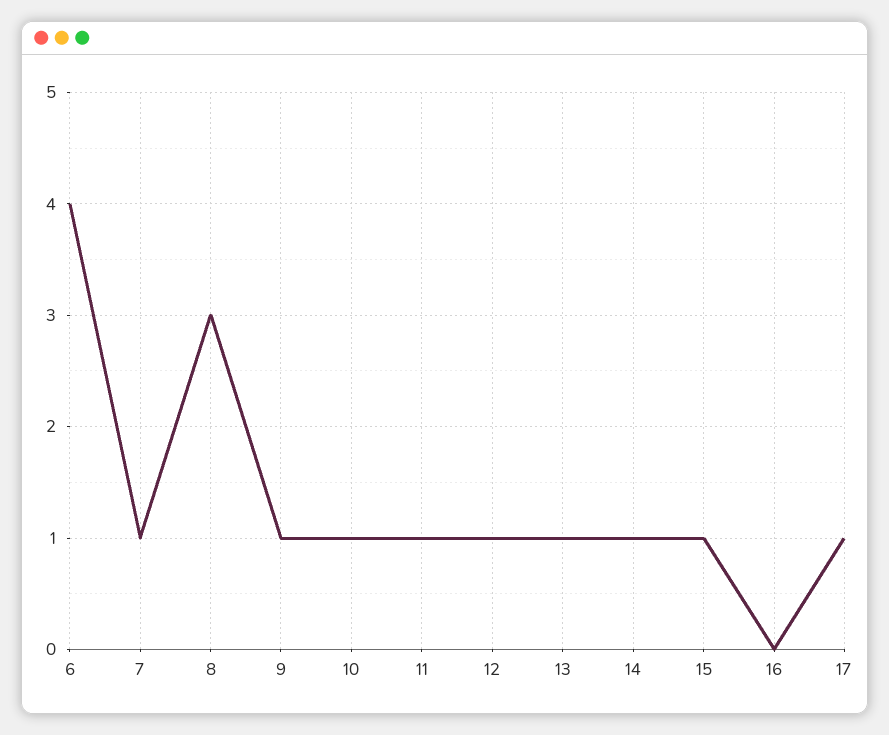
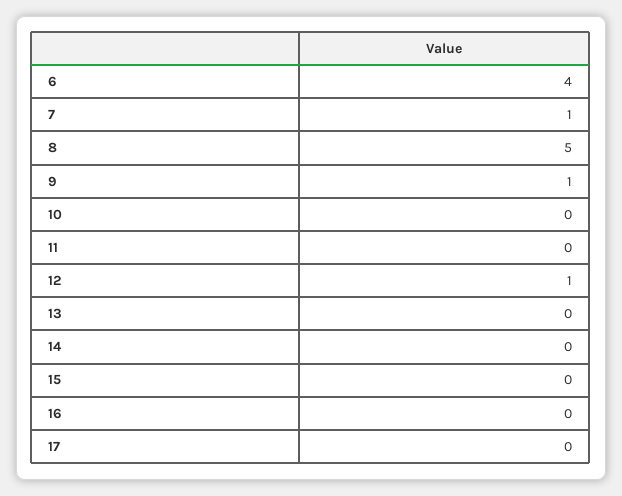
  {
    "6": 4,
    "7": 1,
-   "8": 3,
+   "8": 5,
    "9": 1,
-   "10": 1,
+   "10": 0,
-   "11": 1,
+   "11": 0,
    "12": 1,
-   "13": 1,
+   "13": 0,
-   "14": 1,
+   "14": 0,
-   "15": 1,
+   "15": 0,
    "16": 0,
-   "17": 1
+   "17": 0
  }

